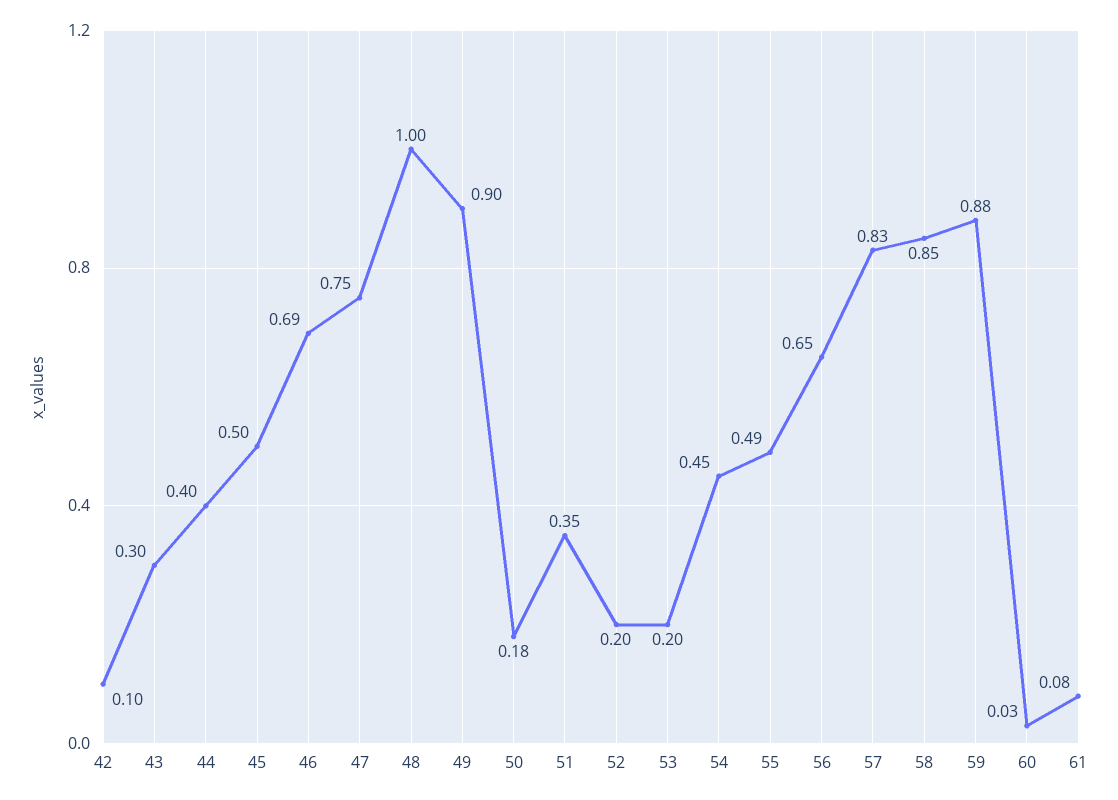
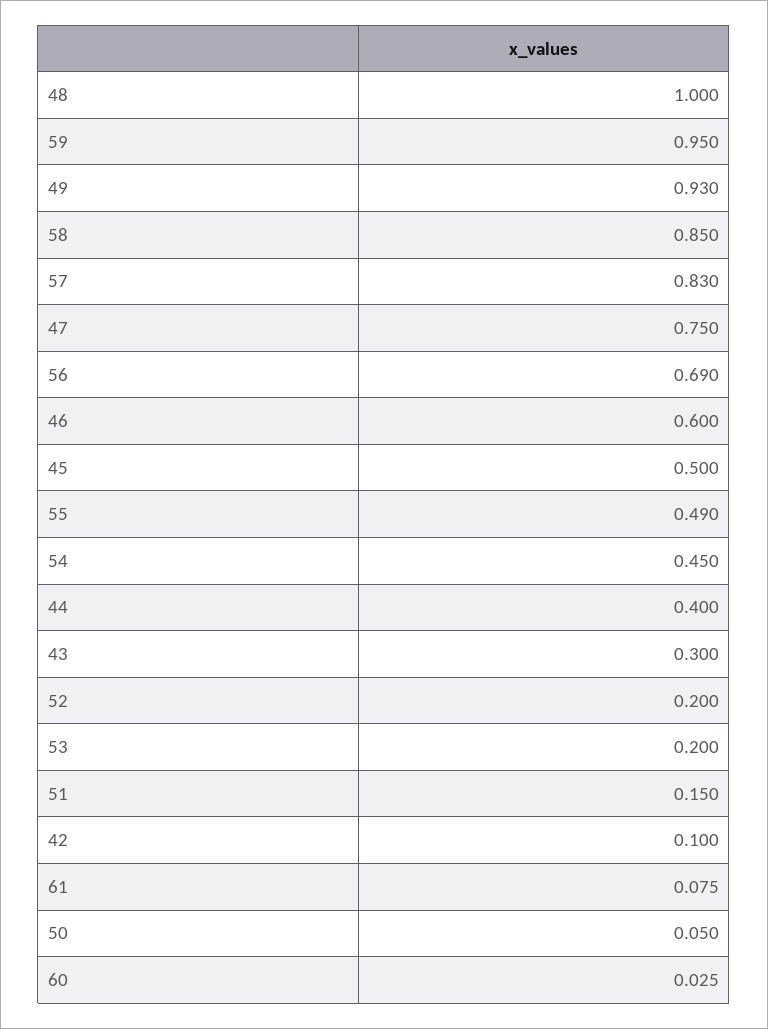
  {
    "42": 0.1,
    "43": 0.3,
    "44": 0.4,
    "45": 0.5,
-   "46": 0.69,
+   "46": 0.6,
    "47": 0.75,
    "48": 1,
-   "49": 0.9,
+   "49": 0.93,
-   "50": 0.18,
+   "50": 0.05,
-   "51": 0.35,
+   "51": 0.15,
    "52": 0.2,
    "53": 0.2,
    "54": 0.45,
    "55": 0.49,
-   "56": 0.65,
+   "56": 0.69,
    "57": 0.83,
    "58": 0.85,
-   "59": 0.88,
+   "59": 0.95,
    "60": 0.025,
    "61": 0.075
  }

